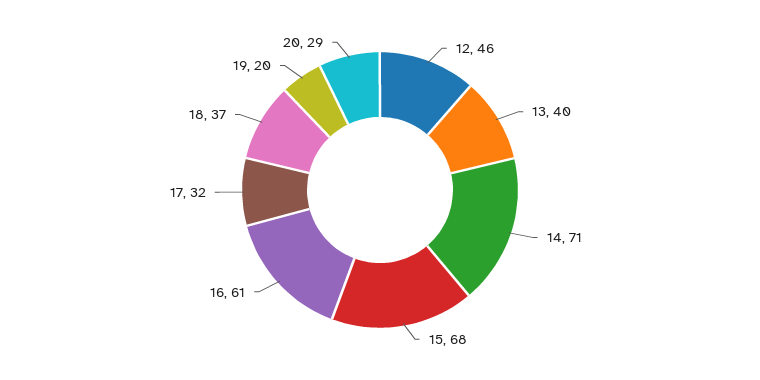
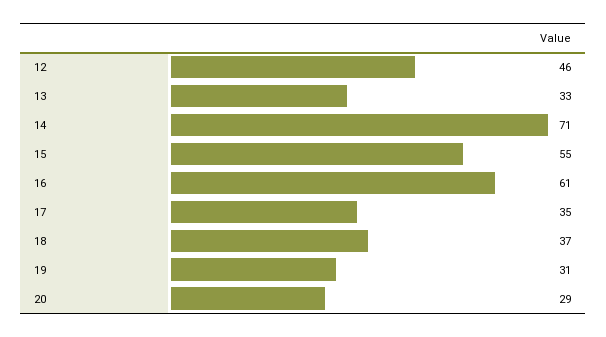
  {
    "12": 46,
-   "13": 40,
+   "13": 33,
    "14": 71,
-   "15": 68,
+   "15": 55,
    "16": 61,
-   "17": 32,
+   "17": 35,
    "18": 37,
-   "19": 20,
+   "19": 31,
    "20": 29
  }

